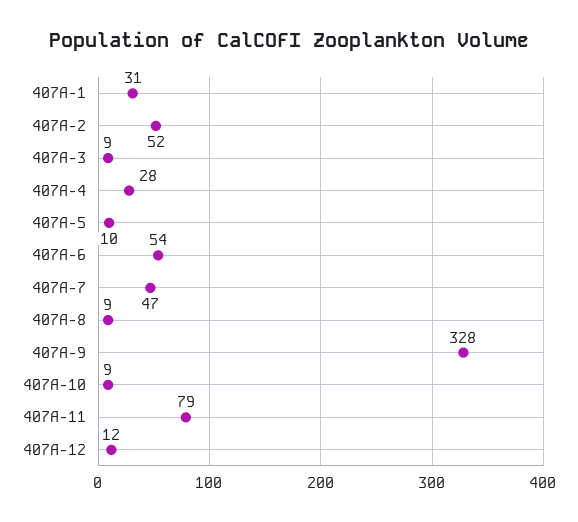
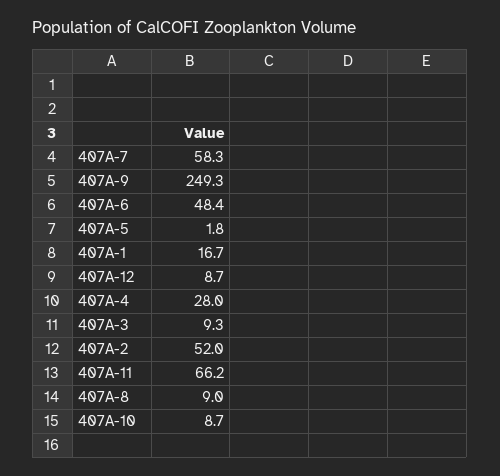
  {
-   "407A-1": 31,
+   "407A-1": 16.7,
    "407A-2": 52,
    "407A-3": 9.3,
    "407A-4": 28,
-   "407A-5": 10,
+   "407A-5": 1.8,
-   "407A-6": 54,
+   "407A-6": 48.4,
-   "407A-7": 47,
+   "407A-7": 58.3,
    "407A-8": 9,
-   "407A-9": 328,
+   "407A-9": 249.3,
    "407A-10": 8.7,
-   "407A-11": 79,
+   "407A-11": 66.2,
-   "407A-12": 12
+   "407A-12": 8.7
  }

